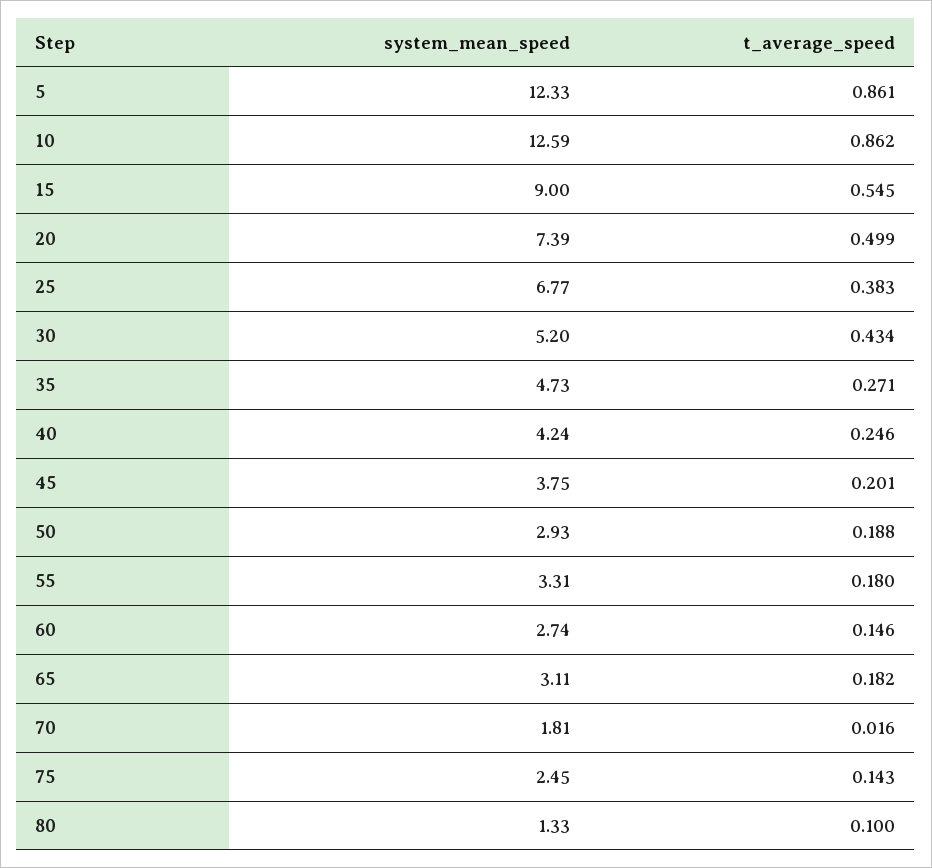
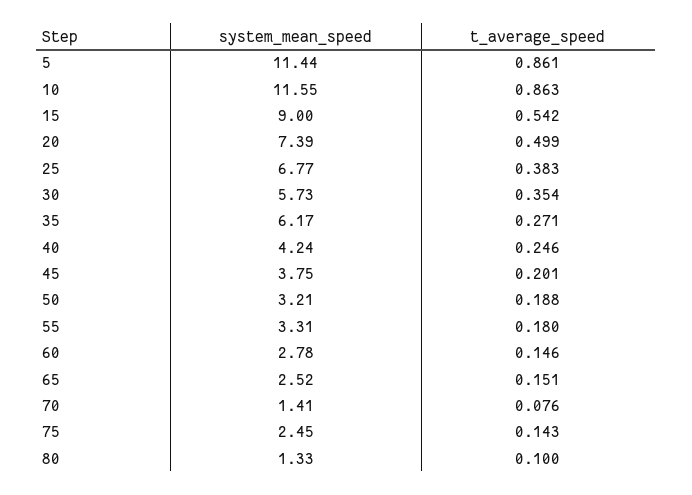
  {
    "system_mean_speed": {
-     "5": 12.33,
+     "5": 11.44,
-     "10": 12.59,
+     "10": 11.55,
      "15": 9,
      "20": 7.39,
      "25": 6.77,
-     "30": 5.2,
+     "30": 5.73,
-     "35": 4.73,
+     "35": 6.17,
      "40": 4.24,
      "45": 3.75,
-     "50": 2.93,
+     "50": 3.21,
      "55": 3.31,
-     "60": 2.74,
+     "60": 2.78,
-     "65": 3.11,
+     "65": 2.52,
-     "70": 1.81,
+     "70": 1.41,
      "75": 2.45,
      "80": 1.33
    },
    "t_average_speed": {
      "5": 0.861,
-     "10": 0.862,
+     "10": 0.863,
-     "15": 0.545,
+     "15": 0.542,
      "20": 0.499,
      "25": 0.383,
-     "30": 0.434,
+     "30": 0.354,
      "35": 0.271,
      "40": 0.246,
      "45": 0.201,
      "50": 0.188,
      "55": 0.18,
      "60": 0.146,
-     "65": 0.182,
+     "65": 0.151,
-     "70": 0.016,
+     "70": 0.076,
      "75": 0.143,
      "80": 0.1
    }
  }

